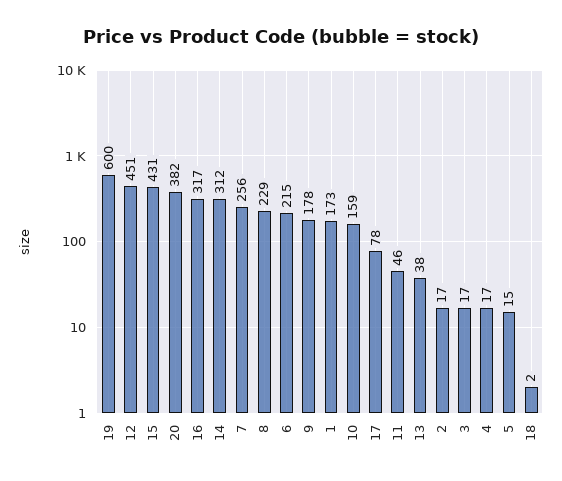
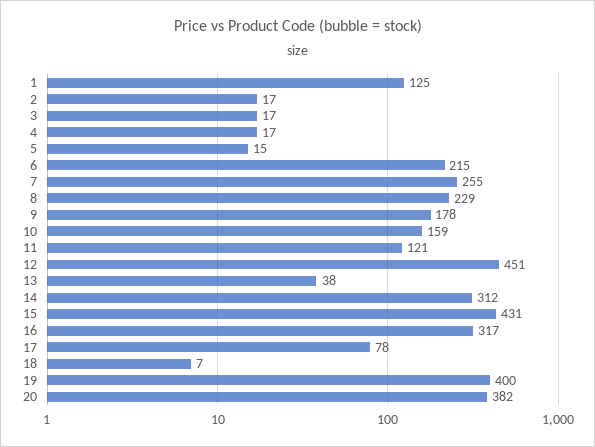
  {
-   "19": 600,
+   "19": 400,
    "12": 451,
    "15": 431,
    "20": 382,
    "16": 317,
    "14": 312,
-   "7": 256,
+   "7": 255,
    "8": 229,
    "6": 215,
    "9": 178,
-   "1": 173,
+   "1": 125,
    "10": 159,
    "17": 78,
-   "11": 46,
+   "11": 121,
    "13": 38,
    "2": 17,
    "3": 17,
    "4": 17,
    "5": 15,
-   "18": 2
+   "18": 7
  }

